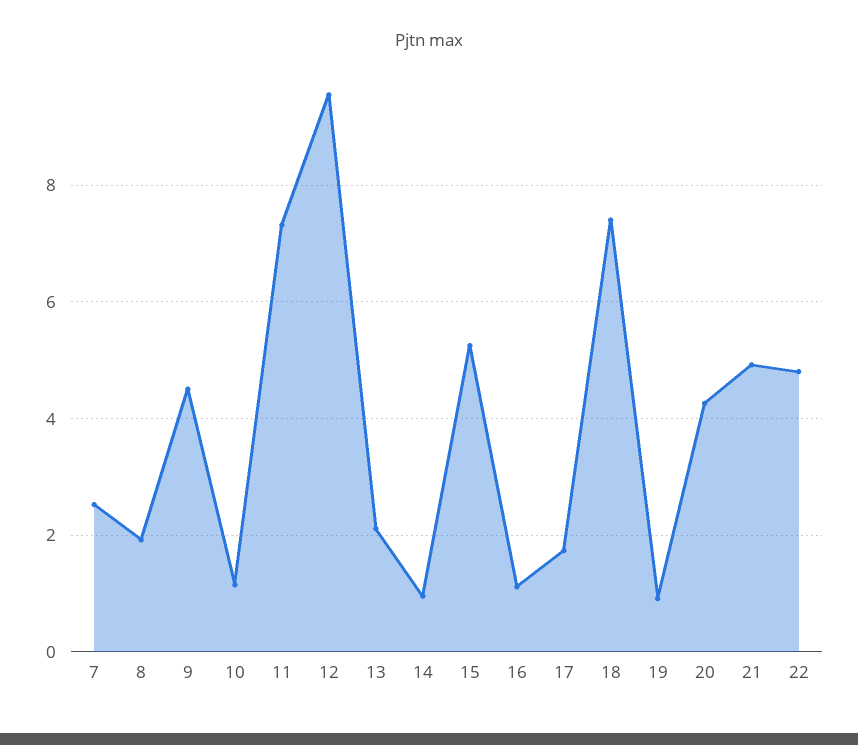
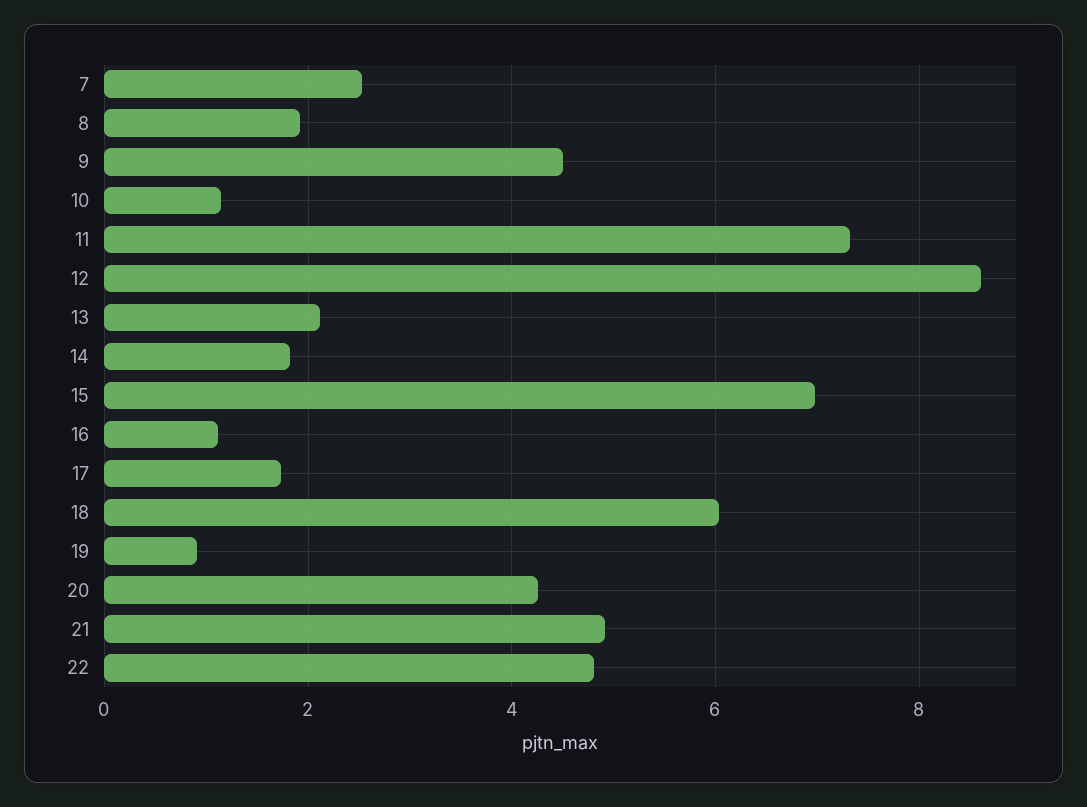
  {
    "7": 2.6,
    "8": 2,
    "9": 4.6,
    "10": 1.2,
    "11": 7.4,
-   "12": 9.6,
+   "12": 8.6,
    "13": 2.2,
-   "14": 1,
+   "14": 1.8,
-   "15": 5.2,
+   "15": 7,
    "16": 1.2,
    "17": 1.8,
-   "18": 7.4,
+   "18": 6,
    "19": 1,
    "20": 4.2,
    "21": 5,
    "22": 4.8
  }

